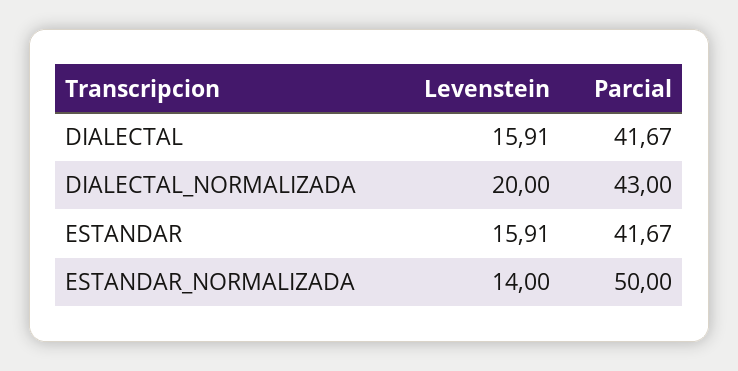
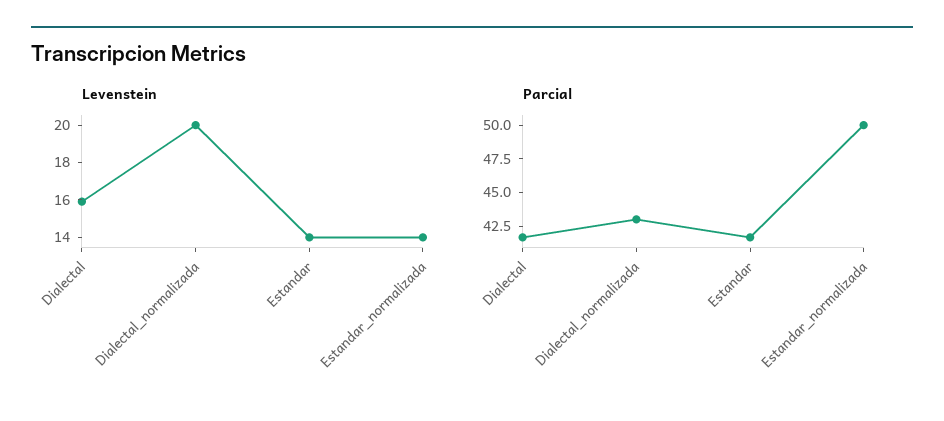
  {
    "Levenstein": {
      "DIALECTAL": 15.91,
      "DIALECTAL_NORMALIZADA": 20,
-     "ESTANDAR": 15.91,
+     "ESTANDAR": 14,
      "ESTANDAR_NORMALIZADA": 14
    },
    "Parcial": {
      "DIALECTAL": 41.67,
      "DIALECTAL_NORMALIZADA": 43,
      "ESTANDAR": 41.67,
      "ESTANDAR_NORMALIZADA": 50
    }
  }

